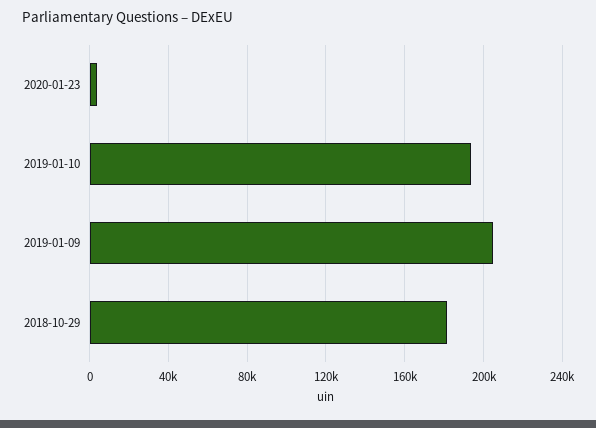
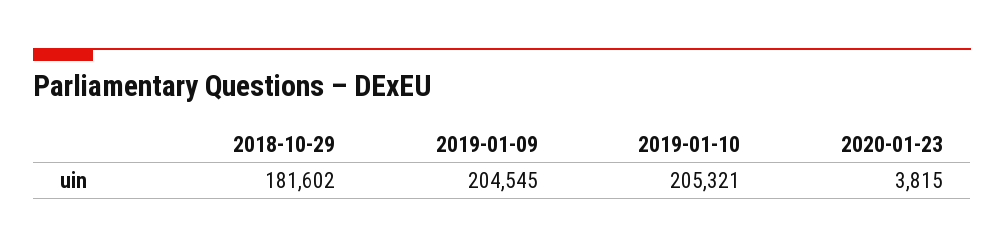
  {
    "2020-01-23": 3815,
-   "2019-01-10": 195000,
+   "2019-01-10": 205321,
    "2019-01-09": 204545,
    "2018-10-29": 181602
  }

